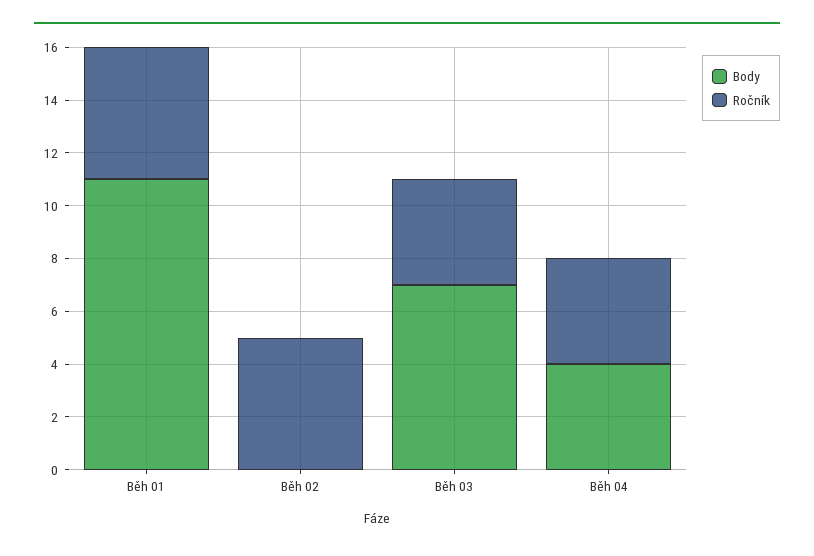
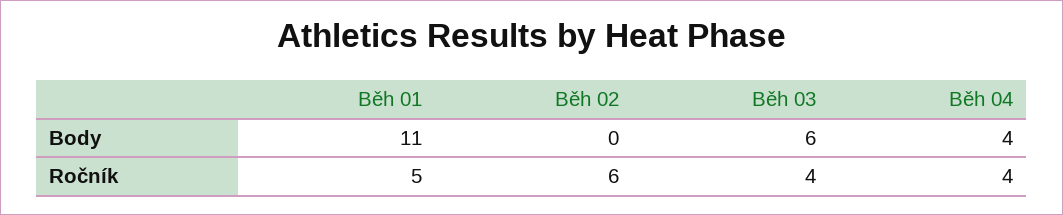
  {
    "Body": {
      "Běh 01": 11,
      "Běh 02": 0,
-     "Běh 03": 7,
+     "Běh 03": 6,
      "Běh 04": 4
    },
    "Ročník": {
      "Běh 01": 5,
-     "Běh 02": 5,
+     "Běh 02": 6,
      "Běh 03": 4,
      "Běh 04": 4
    }
  }

